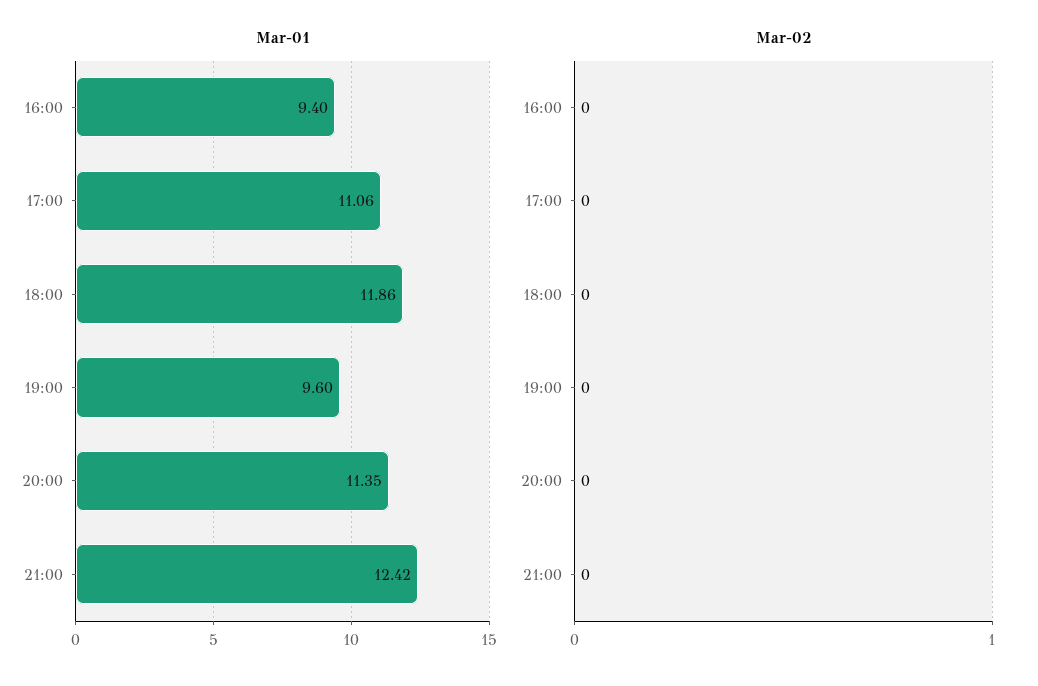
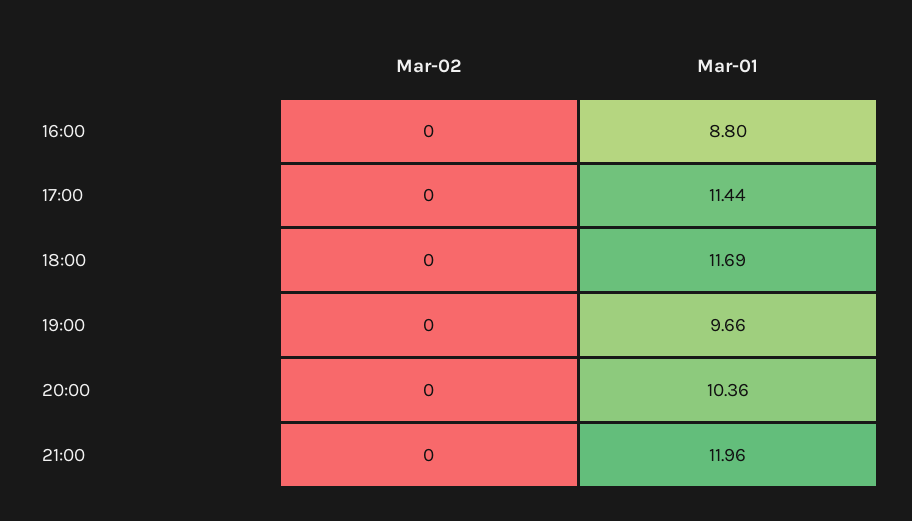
  {
    "Mar-01": {
-     "16:00": 9.4,
+     "16:00": 8.8,
-     "17:00": 11.06,
+     "17:00": 11.44,
-     "18:00": 11.86,
+     "18:00": 11.69,
-     "19:00": 9.6,
+     "19:00": 9.66,
-     "20:00": 11.35,
+     "20:00": 10.36,
-     "21:00": 12.42
+     "21:00": 11.96
    },
    "Mar-02": {
      "16:00": 0,
      "17:00": 0,
      "18:00": 0,
      "19:00": 0,
      "20:00": 0,
      "21:00": 0
    }
  }

